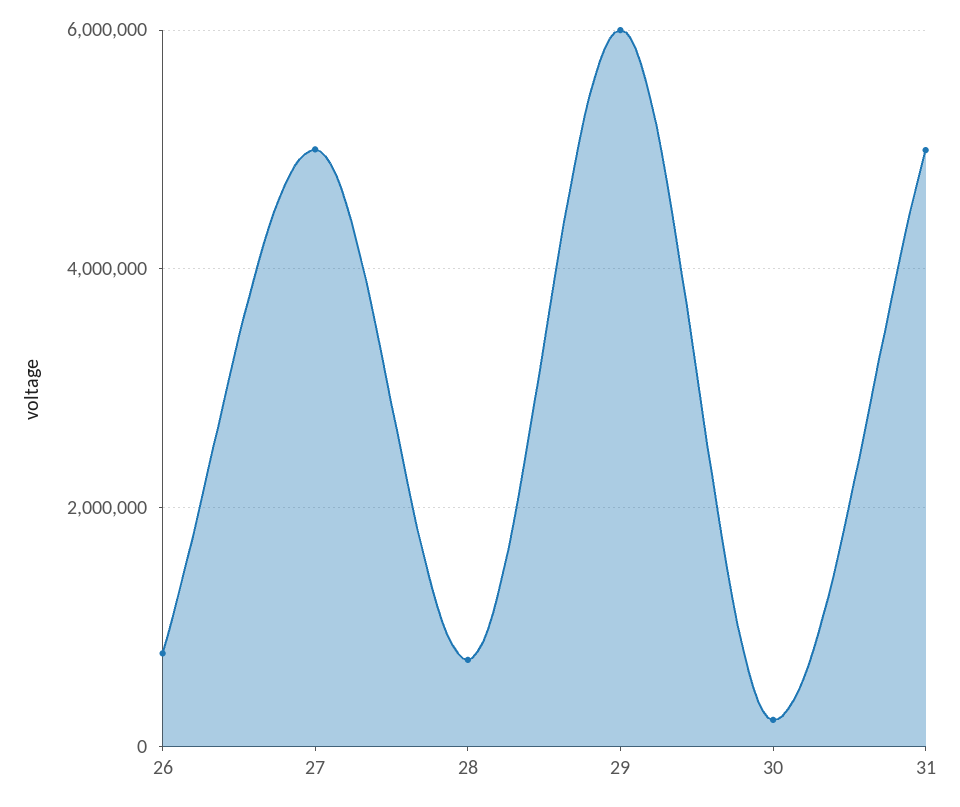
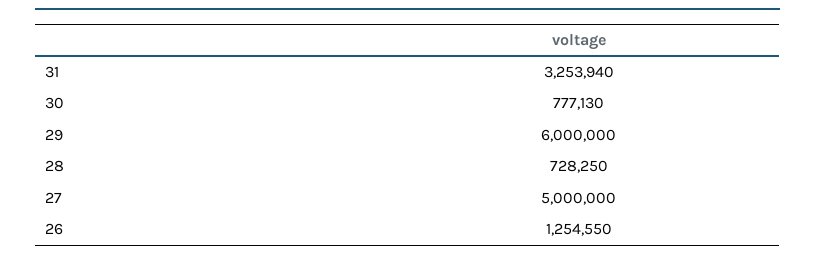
  {
-   "26": 800000,
+   "26": 1254550,
    "27": 5000000,
    "28": 728250,
    "29": 6000000,
-   "30": 200000,
+   "30": 777130,
-   "31": 5000000
+   "31": 3253940
  }

